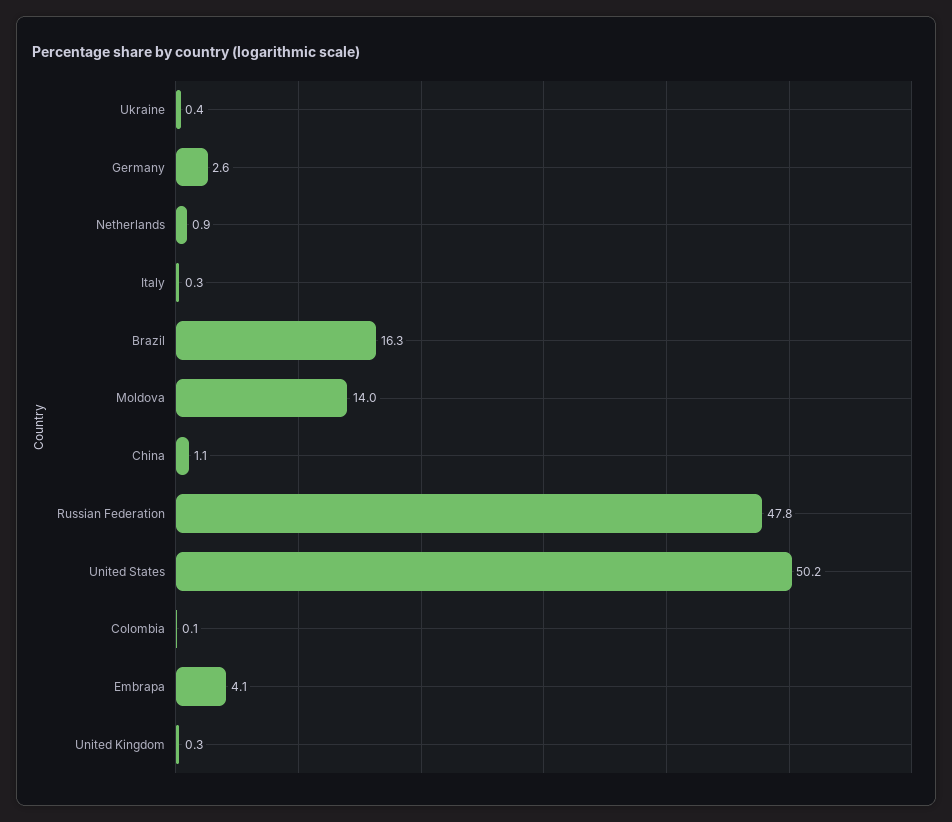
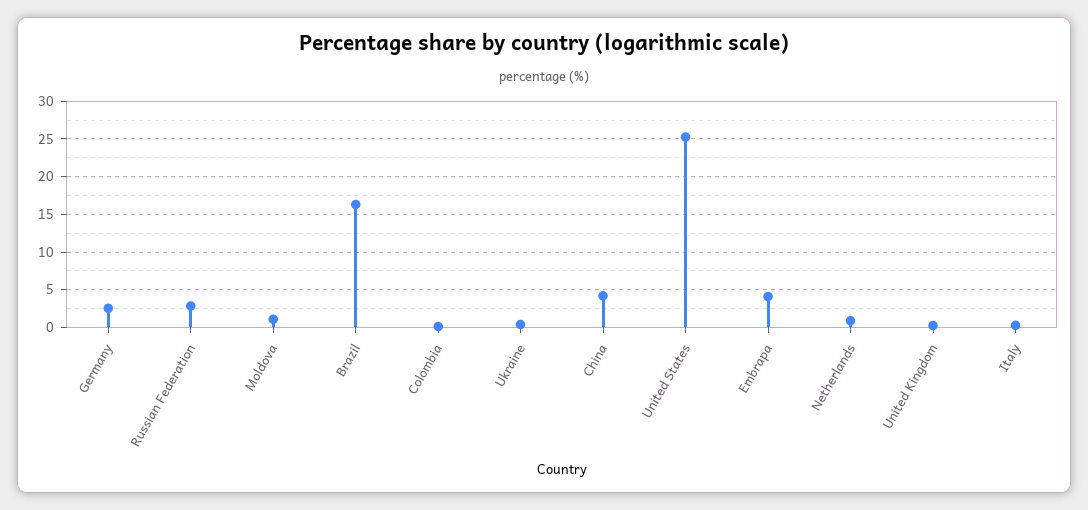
  {
    "Ukraine": 0.4,
    "Germany": 2.6,
    "Netherlands": 0.9,
    "Italy": 0.3,
    "Brazil": 16.3,
-   "Moldova": 14,
+   "Moldova": 1,
-   "China": 1.1,
+   "China": 4,
-   "Russian Federation": 47.8,
+   "Russian Federation": 3,
-   "United States": 50.2,
+   "United States": 25,
    "Colombia": 0.1,
    "Embrapa": 4.1,
    "United Kingdom": 0.3
  }

